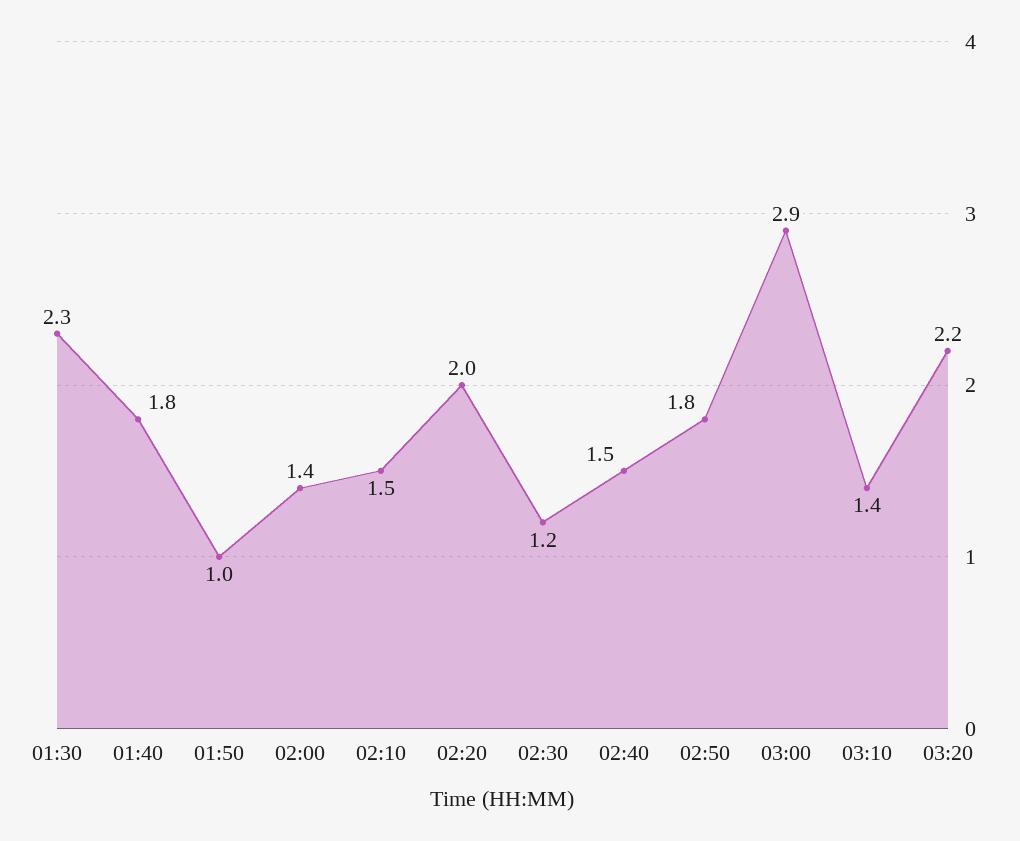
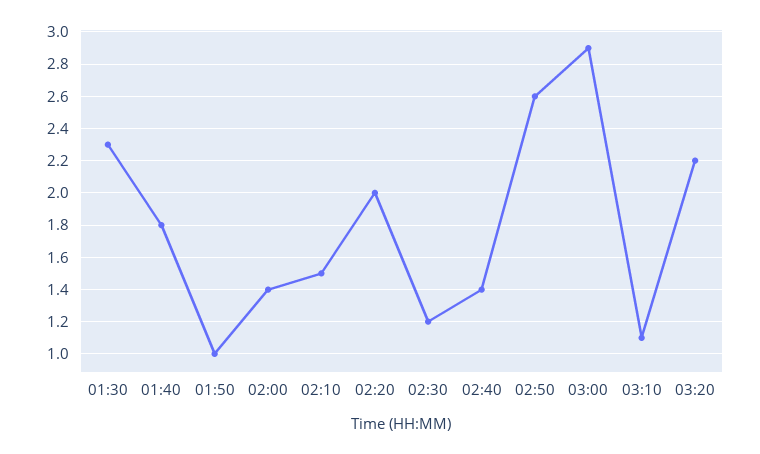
  {
    "01:30": 2.3,
    "01:40": 1.8,
    "01:50": 1,
    "02:00": 1.4,
    "02:10": 1.5,
    "02:20": 2,
    "02:30": 1.2,
-   "02:40": 1.5,
+   "02:40": 1.4,
-   "02:50": 1.8,
+   "02:50": 2.6,
    "03:00": 2.9,
-   "03:10": 1.4,
+   "03:10": 1.1,
    "03:20": 2.2
  }

